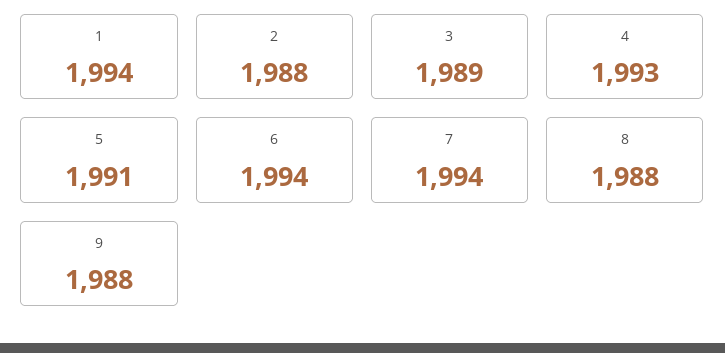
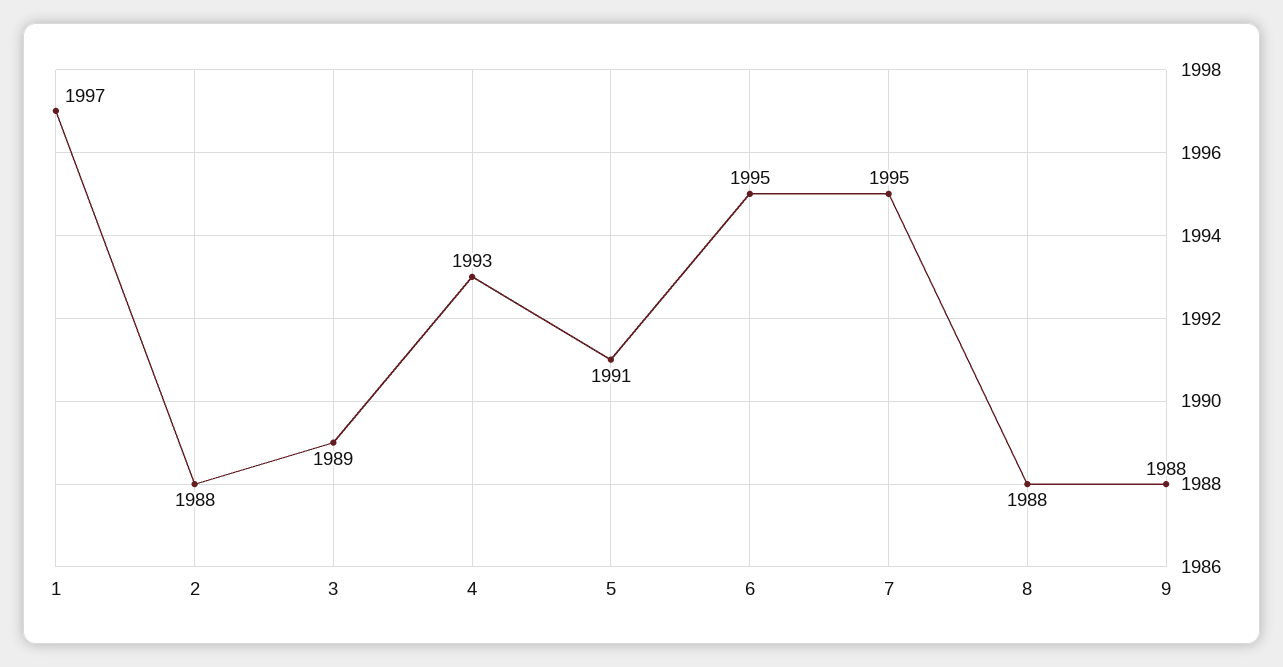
  {
-   "1": 1994,
+   "1": 1997,
    "2": 1988,
    "3": 1989,
    "4": 1993,
    "5": 1991,
-   "6": 1994,
+   "6": 1995,
-   "7": 1994,
+   "7": 1995,
    "8": 1988,
    "9": 1988
  }

